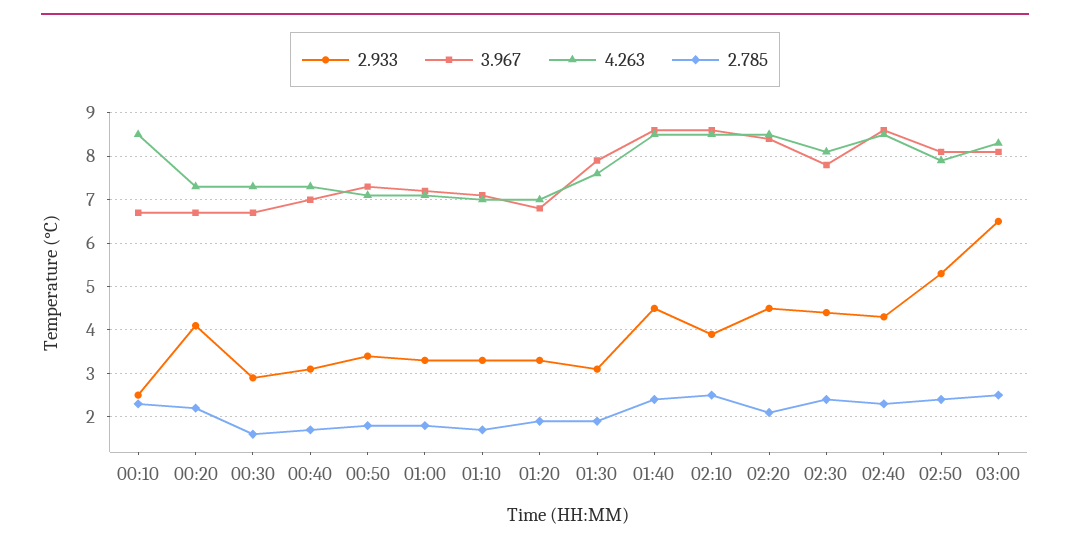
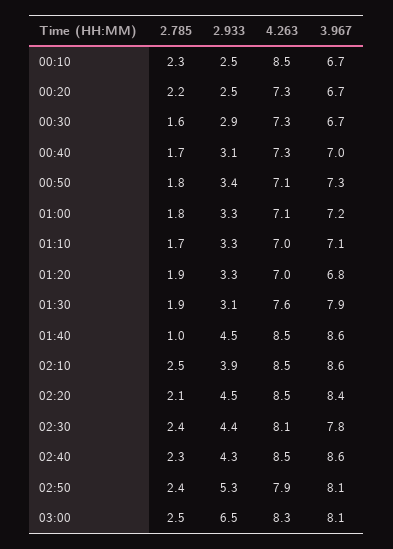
  {
    "2.933": {
      "00:10": 2.5,
-     "00:20": 4,
+     "00:20": 2.5,
      "00:30": 2.9,
      "00:40": 3.1,
      "00:50": 3.4,
      "01:00": 3.3,
      "01:10": 3.3,
      "01:20": 3.3,
      "01:30": 3.1,
      "01:40": 4.5,
      "02:10": 3.9,
      "02:20": 4.5,
      "02:30": 4.4,
      "02:40": 4.3,
      "02:50": 5.3,
      "03:00": 6.5
    },
    "3.967": {
      "00:10": 6.7,
      "00:20": 6.7,
      "00:30": 6.7,
      "00:40": 7,
      "00:50": 7.3,
      "01:00": 7.2,
      "01:10": 7.1,
      "01:20": 6.8,
      "01:30": 7.9,
      "01:40": 8.6,
      "02:10": 8.6,
      "02:20": 8.4,
      "02:30": 7.8,
      "02:40": 8.6,
      "02:50": 8.1,
      "03:00": 8.1
    },
    "4.263": {
      "00:10": 8.5,
      "00:20": 7.3,
      "00:30": 7.3,
      "00:40": 7.3,
      "00:50": 7.1,
      "01:00": 7.1,
      "01:10": 7,
      "01:20": 7,
      "01:30": 7.6,
      "01:40": 8.5,
      "02:10": 8.5,
      "02:20": 8.5,
      "02:30": 8.1,
      "02:40": 8.5,
      "02:50": 7.9,
      "03:00": 8.3
    },
    "2.785": {
      "00:10": 2.3,
      "00:20": 2.2,
      "00:30": 1.6,
      "00:40": 1.7,
      "00:50": 1.8,
      "01:00": 1.8,
      "01:10": 1.7,
      "01:20": 1.9,
      "01:30": 1.9,
-     "01:40": 2.5,
+     "01:40": 1,
      "02:10": 2.5,
      "02:20": 2.1,
      "02:30": 2.4,
      "02:40": 2.3,
      "02:50": 2.4,
      "03:00": 2.5
    }
  }

